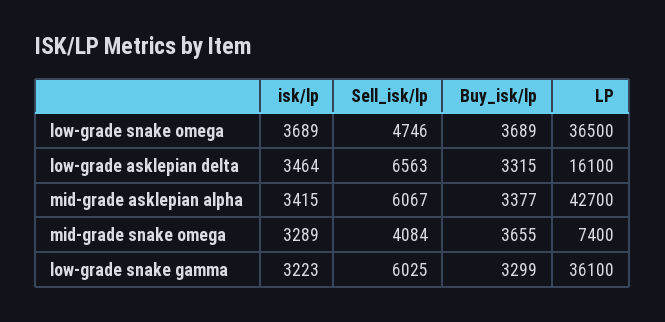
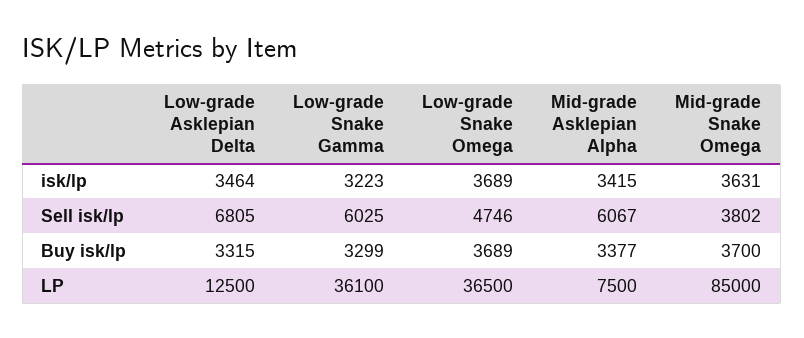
  {
    "isk/lp": {
      "low-grade snake omega": 3689,
      "low-grade asklepian delta": 3464,
      "mid-grade asklepian alpha": 3415,
-     "mid-grade snake omega": 3289,
+     "mid-grade snake omega": 3631,
      "low-grade snake gamma": 3223
    },
    "Sell_isk/lp": {
      "low-grade snake omega": 4746,
-     "low-grade asklepian delta": 6563,
+     "low-grade asklepian delta": 6805,
      "mid-grade asklepian alpha": 6067,
-     "mid-grade snake omega": 4084,
+     "mid-grade snake omega": 3802,
      "low-grade snake gamma": 6025
    },
    "Buy_isk/lp": {
      "low-grade snake omega": 3689,
      "low-grade asklepian delta": 3315,
      "mid-grade asklepian alpha": 3377,
-     "mid-grade snake omega": 3655,
+     "mid-grade snake omega": 3700,
      "low-grade snake gamma": 3299
    },
    "LP": {
      "low-grade snake omega": 36500,
-     "low-grade asklepian delta": 16100,
+     "low-grade asklepian delta": 12500,
-     "mid-grade asklepian alpha": 42700,
+     "mid-grade asklepian alpha": 7500,
-     "mid-grade snake omega": 7400,
+     "mid-grade snake omega": 85000,
      "low-grade snake gamma": 36100
    }
  }

